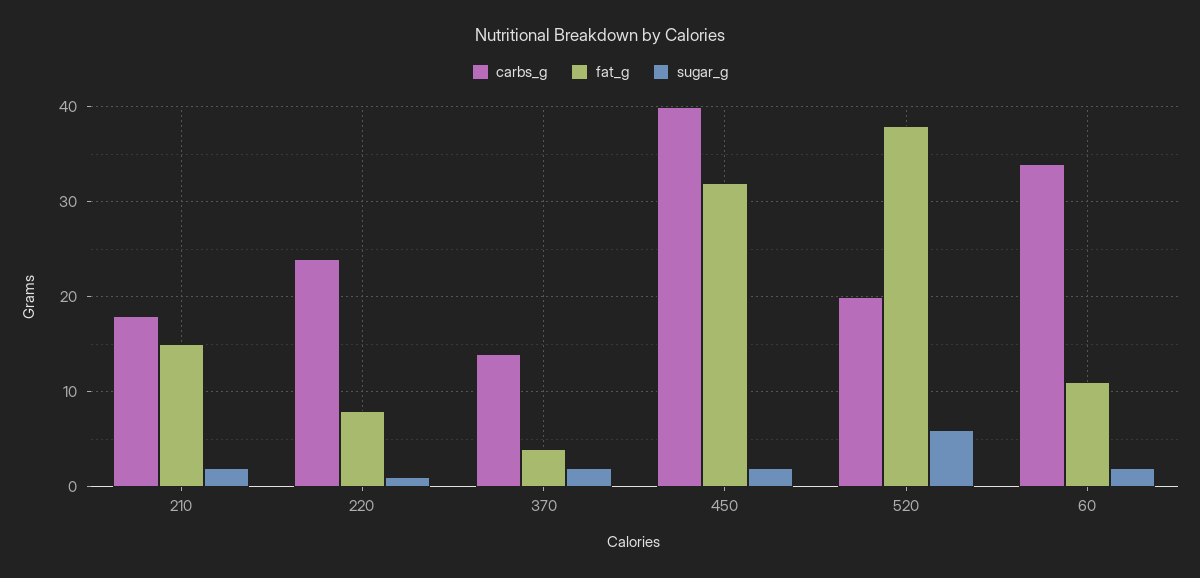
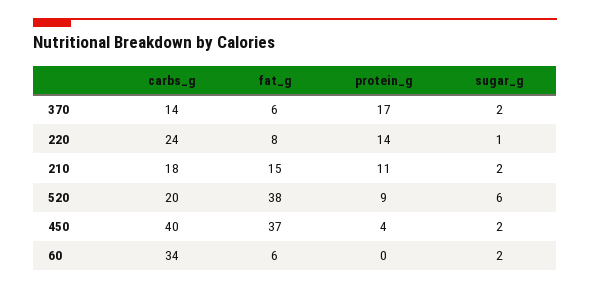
  {
    "carbs_g": {
      "210": 18,
      "220": 24,
      "370": 14,
      "450": 40,
      "520": 20,
      "60": 34
    },
    "fat_g": {
      "210": 15,
      "220": 8,
-     "370": 4,
+     "370": 6,
-     "450": 32,
+     "450": 37,
      "520": 38,
-     "60": 11
+     "60": 6
    },
    "sugar_g": {
      "210": 2,
      "220": 1,
      "370": 2,
      "450": 2,
      "520": 6,
      "60": 2
-   }
+   },
+   "protein_g": {
+     "370": 17,
+     "220": 14,
+     "210": 11,
+     "520": 9,
+     "450": 4,
+     "60": 0
+   }
  }

